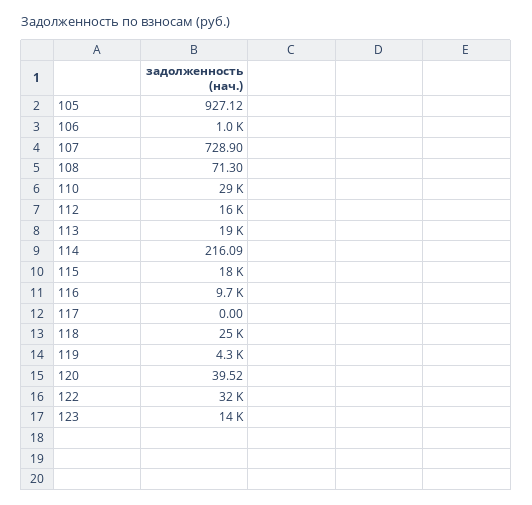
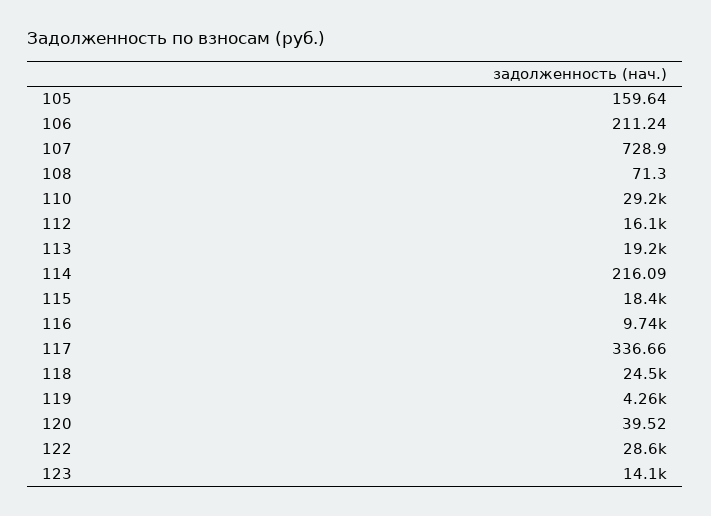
  {
-   "105": 927.12,
+   "105": 159.64,
-   "106": 1000,
+   "106": 211.24,
    "107": 728.9,
    "108": 71.3,
    "110": 29200,
    "112": 16100,
    "113": 19200,
    "114": 216.09,
    "115": 18400,
    "116": 9740,
-   "117": 0,
+   "117": 336.66,
    "118": 24500,
    "119": 4260,
    "120": 39.52,
-   "122": 32000,
+   "122": 28600,
    "123": 14100
  }

